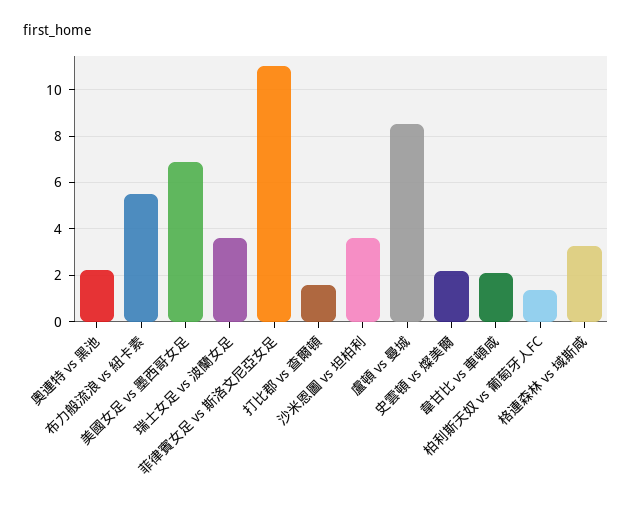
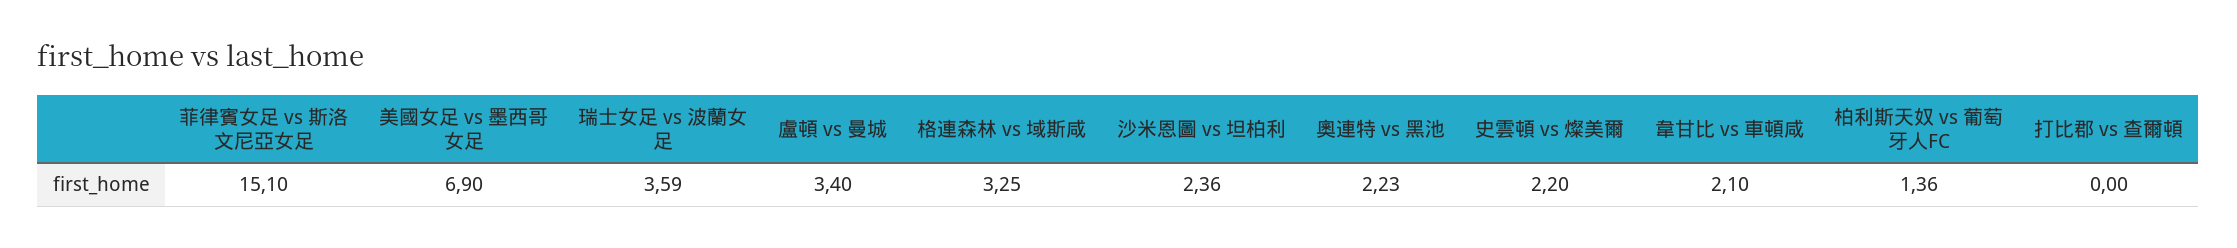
  {
    "奧連特 vs 黑池": 2.23,
-   "布力般流浪 vs 紐卡素": 5.5,
    "美國女足 vs 墨西哥女足": 6.9,
    "瑞士女足 vs 波蘭女足": 3.59,
-   "菲律賓女足 vs 斯洛文尼亞女足": 11,
+   "菲律賓女足 vs 斯洛文尼亞女足": 15.1,
-   "打比郡 vs 查爾頓": 1.5,
+   "打比郡 vs 查爾頓": 0,
-   "沙米恩圖 vs 坦柏利": 3.5,
+   "沙米恩圖 vs 坦柏利": 2.36,
-   "盧頓 vs 曼城": 8.5,
+   "盧頓 vs 曼城": 3.4,
    "史雲頓 vs 燦美爾": 2.2,
    "韋甘比 vs 車頓咸": 2.1,
    "柏利斯天奴 vs 葡萄牙人FC": 1.36,
    "格連森林 vs 域斯咸": 3.25
  }

